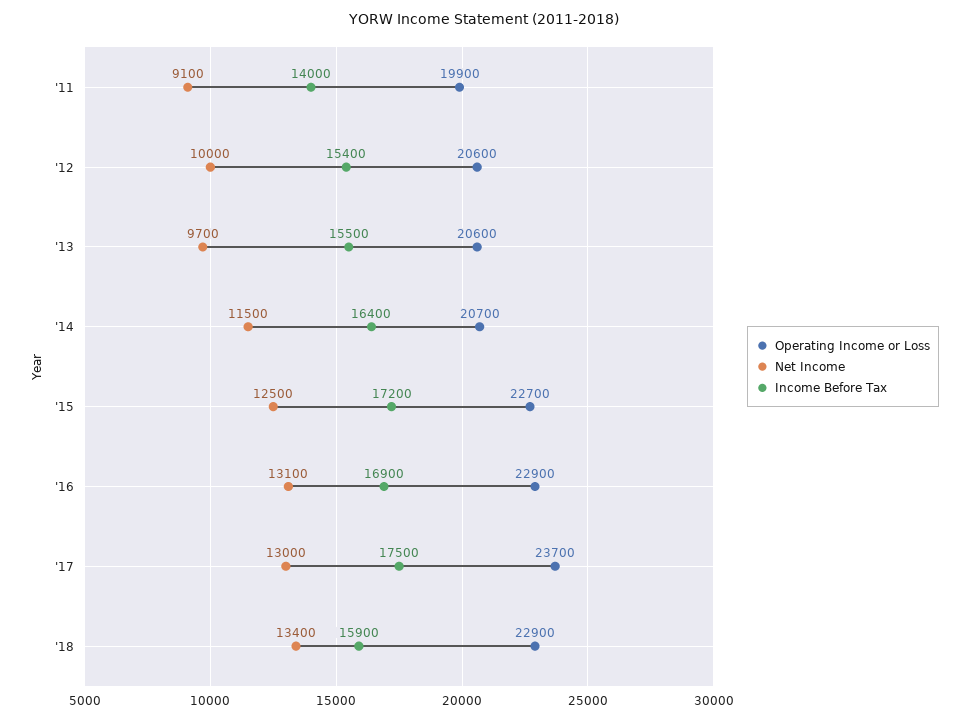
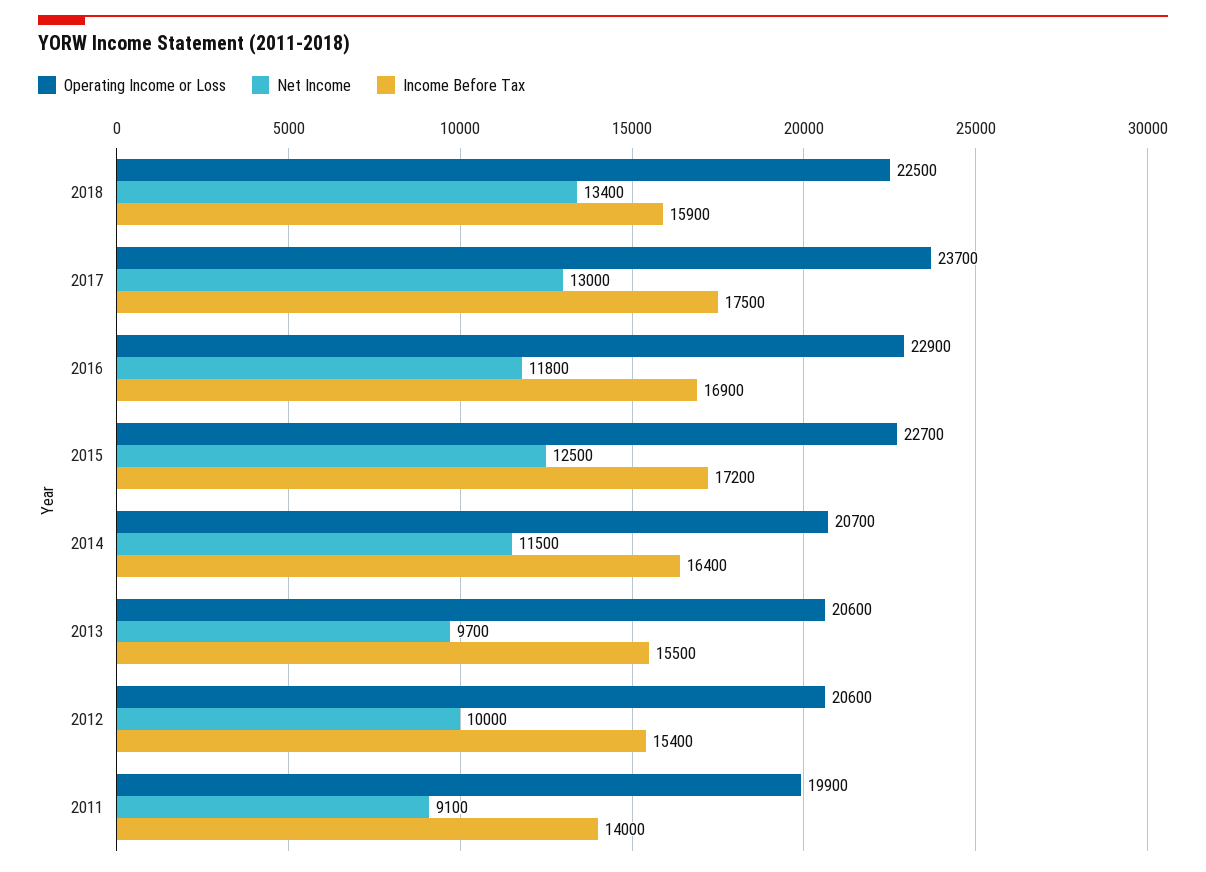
  {
    "Operating Income or Loss": {
      "'11": 19900,
      "'12": 20600,
      "'13": 20600,
      "'14": 20700,
      "'15": 22700,
      "'16": 22900,
      "'17": 23700,
-     "'18": 22900
+     "'18": 22500
    },
    "Net Income": {
      "'11": 9100,
      "'12": 10000,
      "'13": 9700,
      "'14": 11500,
      "'15": 12500,
-     "'16": 13100,
+     "'16": 11800,
      "'17": 13000,
      "'18": 13400
    },
    "Income Before Tax": {
      "'11": 14000,
      "'12": 15400,
      "'13": 15500,
      "'14": 16400,
      "'15": 17200,
      "'16": 16900,
      "'17": 17500,
      "'18": 15900
    }
  }

